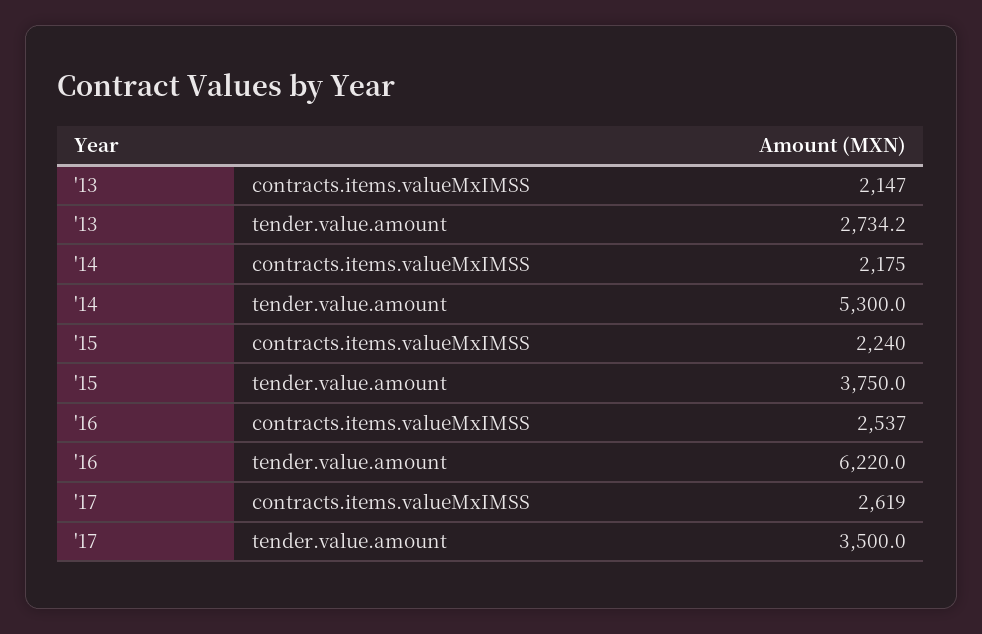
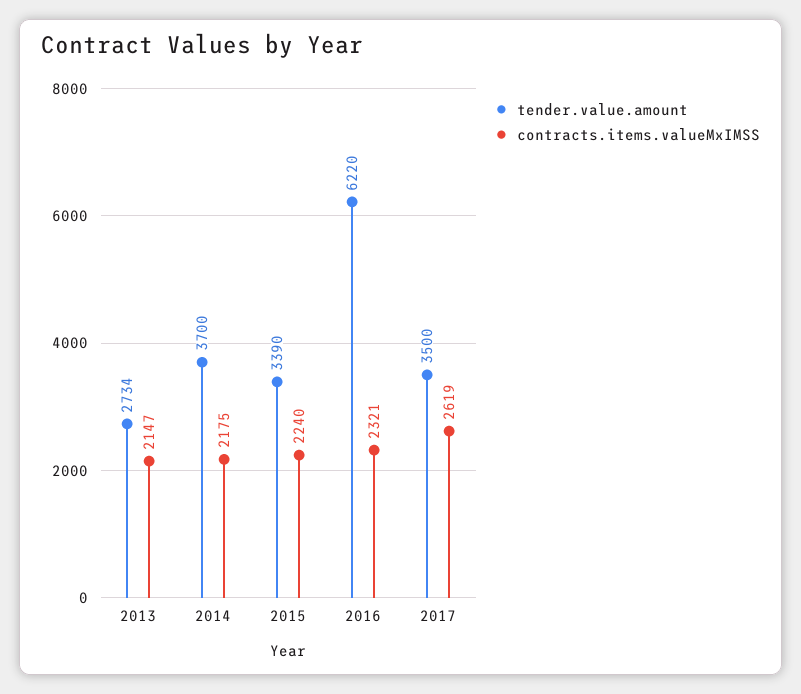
  {
    "contracts.items.valueMxIMSS": {
      "'13": 2147,
      "'14": 2175,
      "'15": 2240,
-     "'16": 2537,
+     "'16": 2321,
      "'17": 2619
    },
    "tender.value.amount": {
      "'13": 2734.2,
-     "'14": 5300,
+     "'14": 3700,
-     "'15": 3750,
+     "'15": 3390,
      "'16": 6220,
      "'17": 3500
    }
  }

